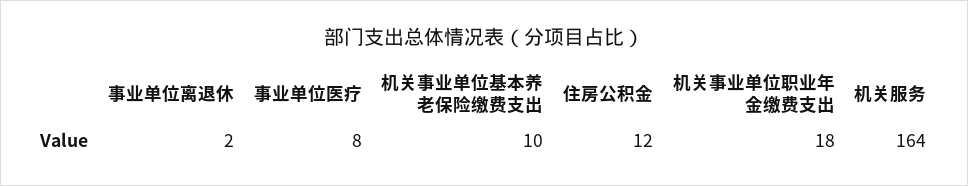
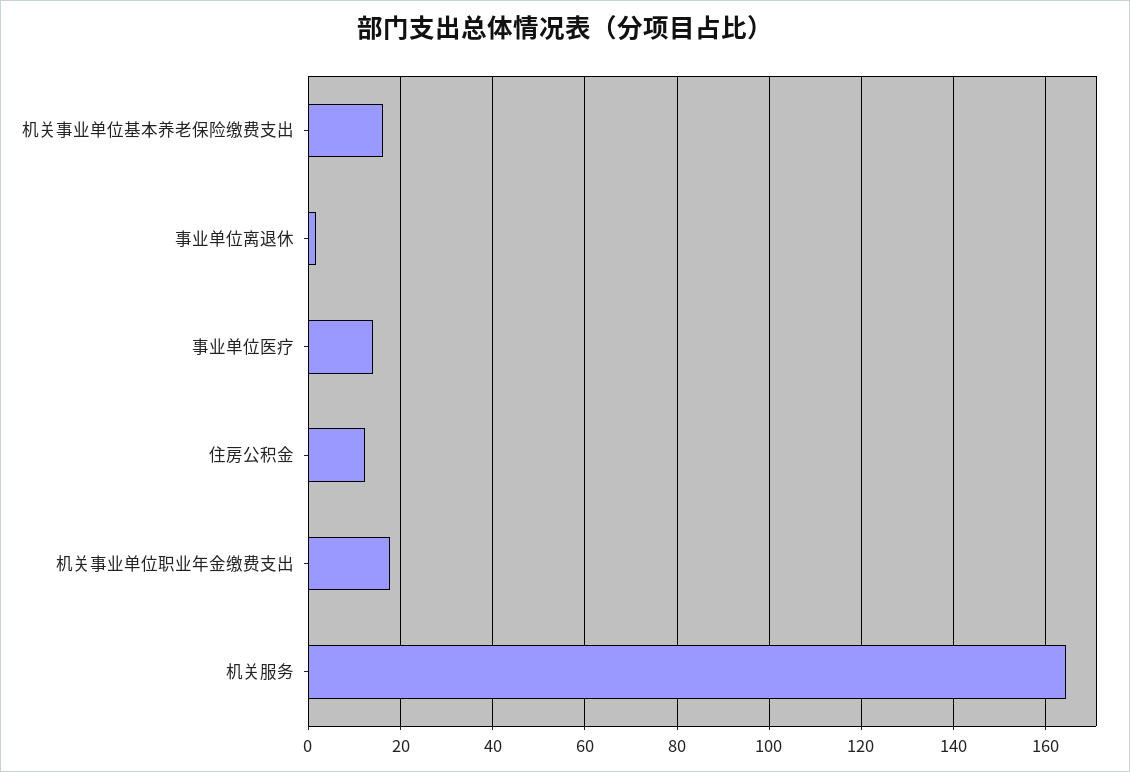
  {
    "事业单位离退休": 2,
-   "事业单位医疗": 8,
+   "事业单位医疗": 14,
-   "机关事业单位基本养老保险缴费支出": 10,
+   "机关事业单位基本养老保险缴费支出": 16,
    "住房公积金": 12,
    "机关事业单位职业年金缴费支出": 18,
    "机关服务": 164
  }

